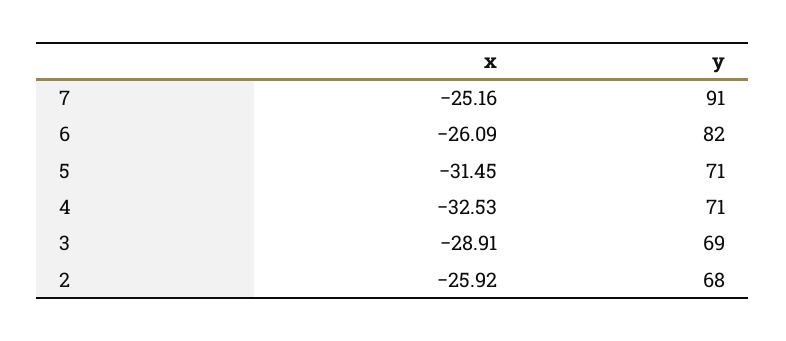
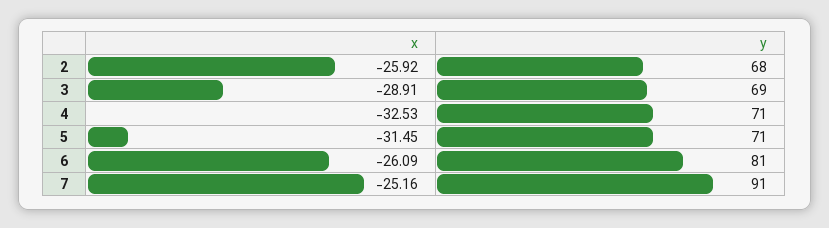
  {
    "x": {
      "7": -25.16,
      "6": -26.09,
      "5": -31.45,
      "4": -32.53,
      "3": -28.91,
      "2": -25.92
    },
    "y": {
      "7": 91,
-     "6": 82,
+     "6": 81,
      "5": 71,
      "4": 71,
      "3": 69,
      "2": 68
    }
  }

